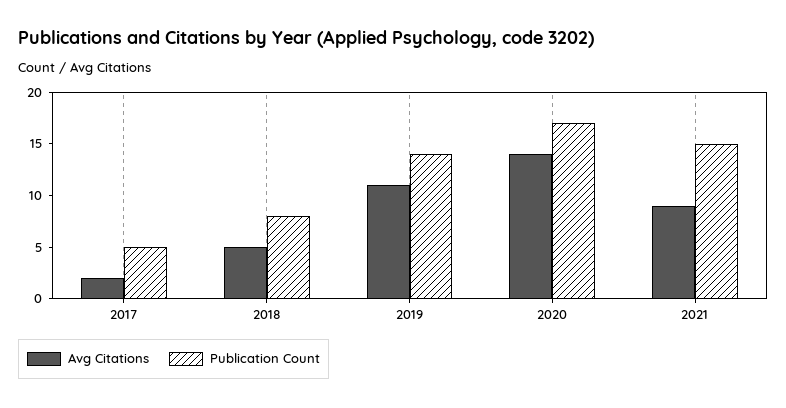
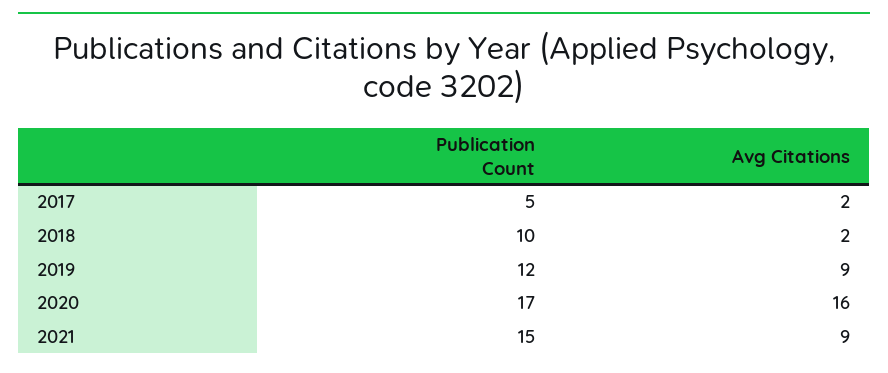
  {
    "Avg Citations": {
      "2017": 2,
-     "2018": 5,
+     "2018": 2,
-     "2019": 11,
+     "2019": 9,
-     "2020": 14,
+     "2020": 16,
      "2021": 9
    },
    "Publication Count": {
      "2017": 5,
-     "2018": 8,
+     "2018": 10,
-     "2019": 14,
+     "2019": 12,
      "2020": 17,
      "2021": 15
    }
  }

